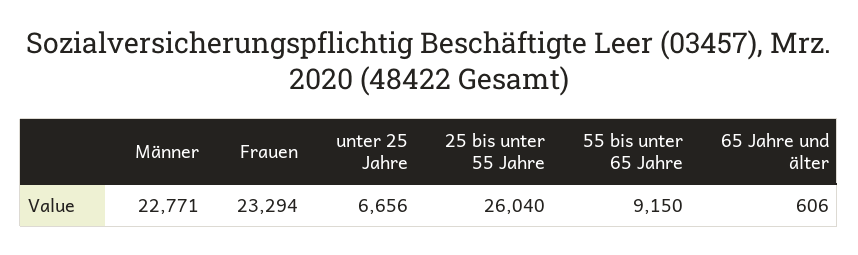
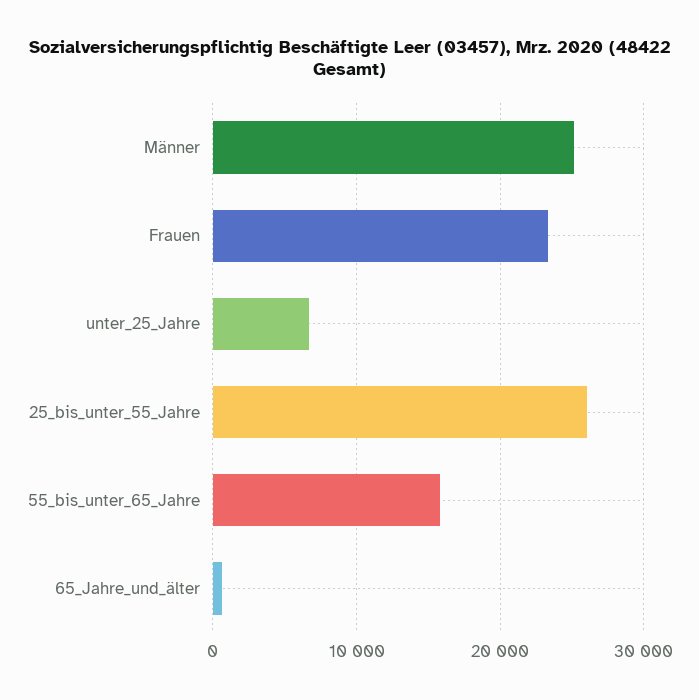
  {
-   "Männer": 22771,
+   "Männer": 25000,
    "Frauen": 23294,
    "unter 25 Jahre": 6656,
    "25 bis unter 55 Jahre": 26040,
-   "55 bis unter 65 Jahre": 9150,
+   "55 bis unter 65 Jahre": 16000,
    "65 Jahre und älter": 606
  }

